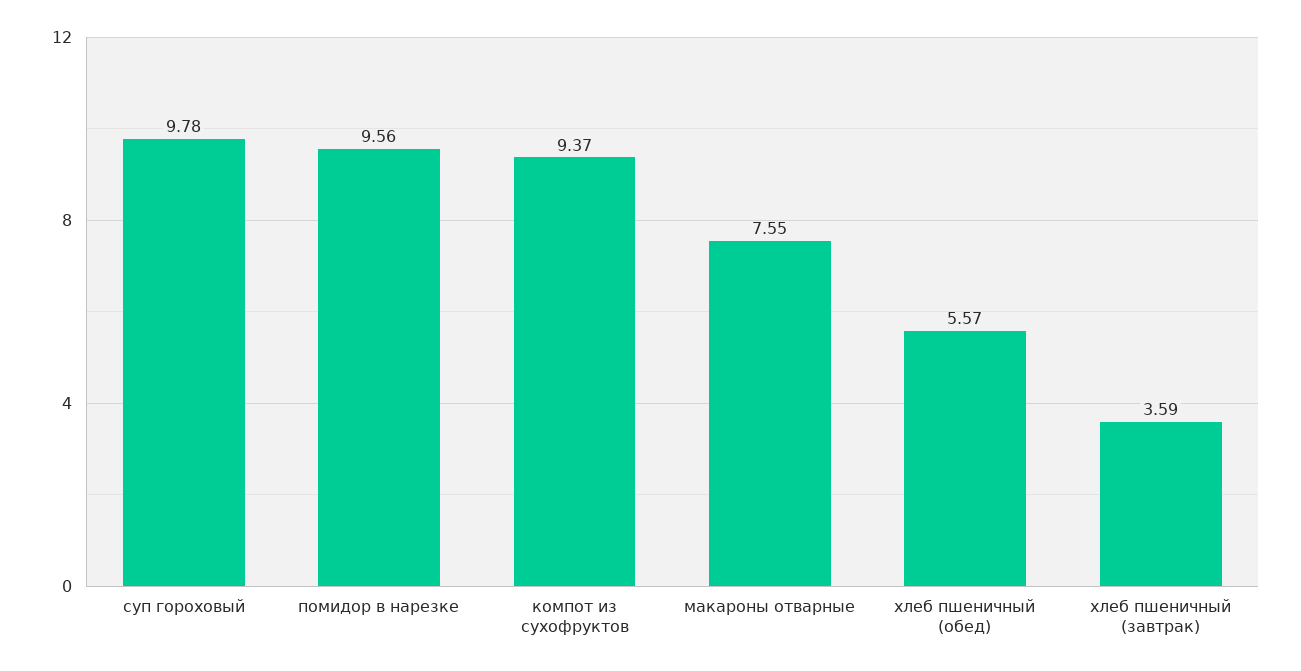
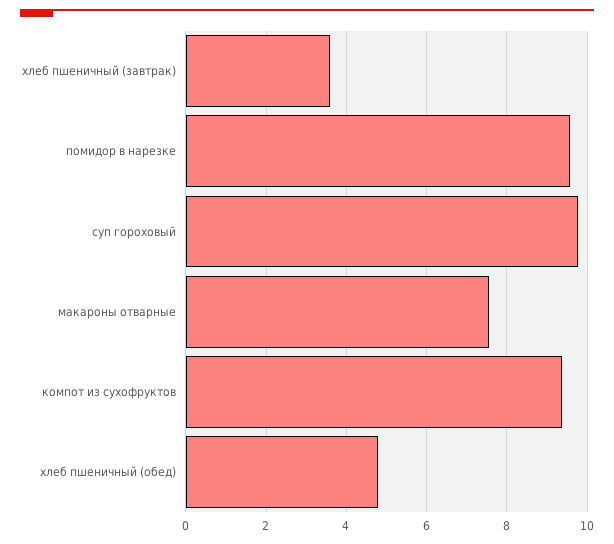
  {
    "суп гороховый": 9.78,
    "помидор в нарезке": 9.56,
    "компот из сухофруктов": 9.37,
    "макароны отварные": 7.55,
-   "хлеб пшеничный (обед)": 5.57,
+   "хлеб пшеничный (обед)": 4.8,
    "хлеб пшеничный (завтрак)": 3.59
  }

